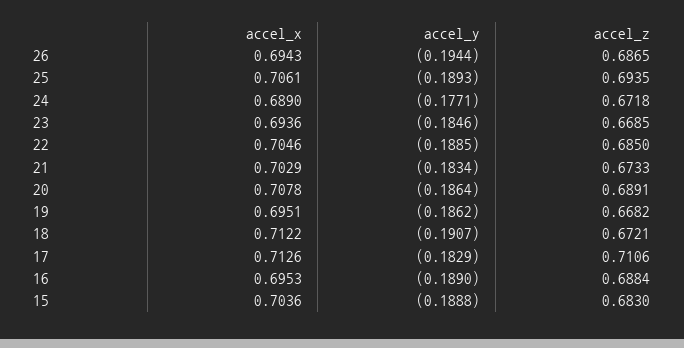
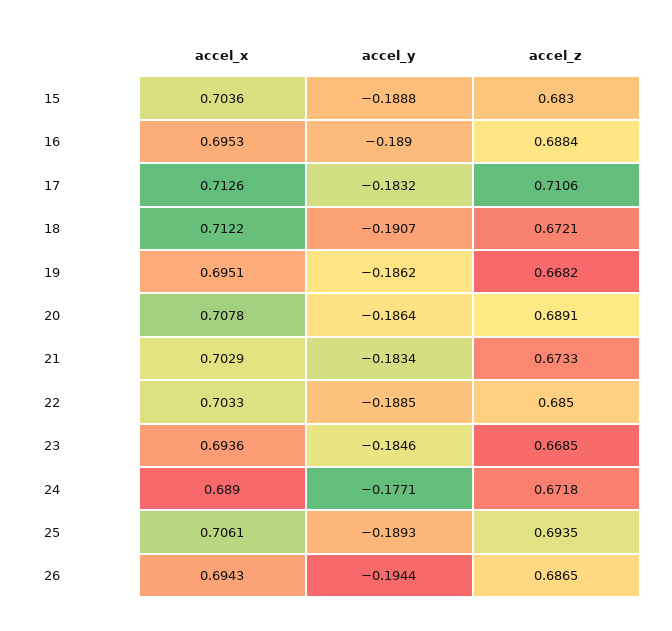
  {
    "accel_x": {
      "26": 0.6943,
      "25": 0.7061,
      "24": 0.689,
      "23": 0.6936,
-     "22": 0.7046,
+     "22": 0.7033,
      "21": 0.7029,
      "20": 0.7078,
      "19": 0.6951,
      "18": 0.7122,
      "17": 0.7126,
      "16": 0.6953,
      "15": 0.7036
    },
    "accel_y": {
      "26": -0.1944,
      "25": -0.1893,
      "24": -0.1771,
      "23": -0.1846,
      "22": -0.1885,
      "21": -0.1834,
      "20": -0.1864,
      "19": -0.1862,
      "18": -0.1907,
-     "17": -0.1829,
+     "17": -0.1832,
      "16": -0.189,
      "15": -0.1888
    },
    "accel_z": {
      "26": 0.6865,
      "25": 0.6935,
      "24": 0.6718,
      "23": 0.6685,
      "22": 0.685,
      "21": 0.6733,
      "20": 0.6891,
      "19": 0.6682,
      "18": 0.6721,
      "17": 0.7106,
      "16": 0.6884,
      "15": 0.683
    }
  }

